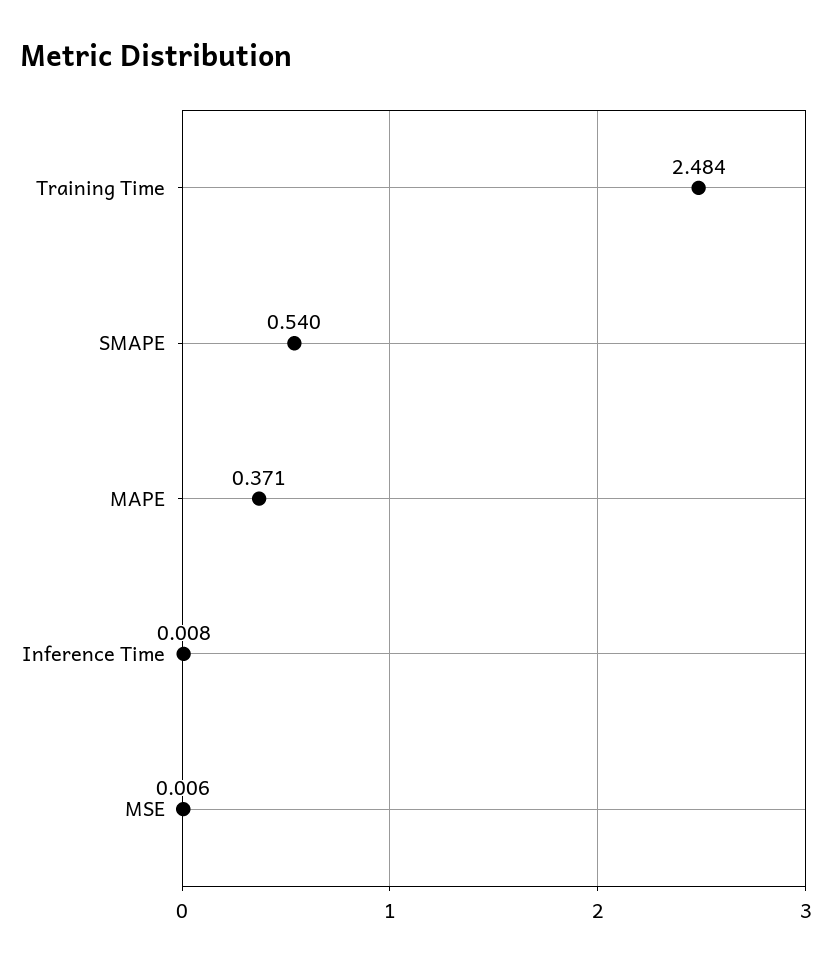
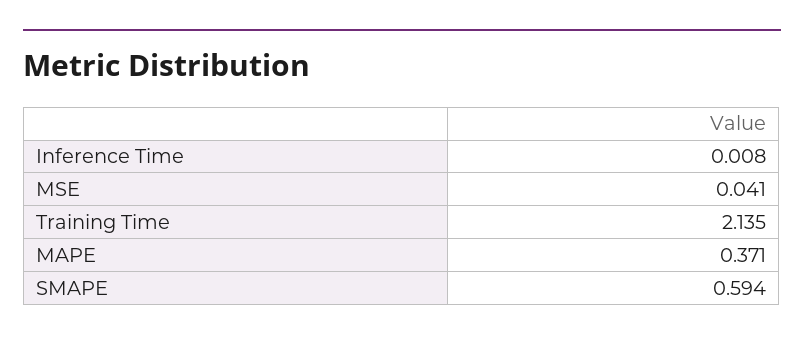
  {
-   "Training Time": 2.484,
+   "Training Time": 2.135,
-   "SMAPE": 0.54,
+   "SMAPE": 0.594,
    "MAPE": 0.371,
    "Inference Time": 0.008,
-   "MSE": 0.006
+   "MSE": 0.041
  }

